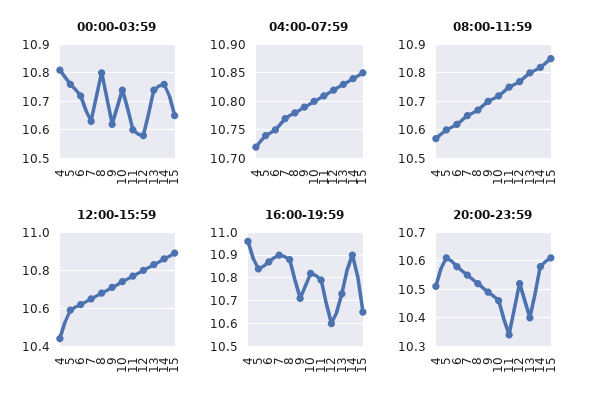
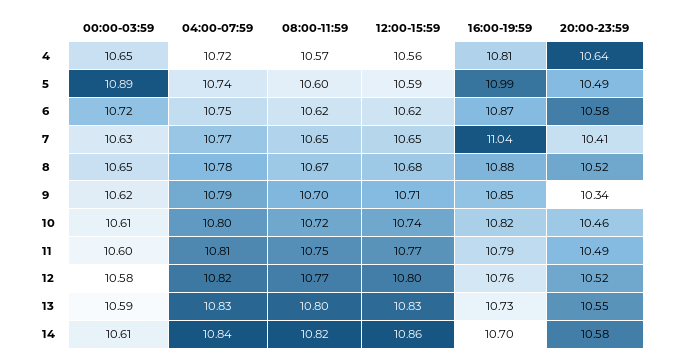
  {
    "00:00-03:59": {
-     "4": 10.8,
+     "4": 10.65,
-     "5": 10.75,
+     "5": 10.89,
      "6": 10.72,
      "7": 10.63,
-     "8": 10.8,
+     "8": 10.65,
      "9": 10.62,
-     "10": 10.75,
+     "10": 10.61,
      "11": 10.6,
      "12": 10.58,
-     "13": 10.75,
+     "13": 10.59,
-     "14": 10.75,
+     "14": 10.61
-     "15": 10.65
    },
    "04:00-07:59": {
      "4": 10.72,
      "5": 10.74,
      "6": 10.75,
      "7": 10.77,
      "8": 10.78,
      "9": 10.79,
      "10": 10.8,
      "11": 10.81,
      "12": 10.82,
      "13": 10.83,
-     "14": 10.84,
+     "14": 10.84
-     "15": 10.85
    },
    "08:00-11:59": {
      "4": 10.57,
      "5": 10.6,
      "6": 10.62,
      "7": 10.65,
      "8": 10.67,
      "9": 10.7,
      "10": 10.72,
      "11": 10.75,
      "12": 10.77,
      "13": 10.8,
-     "14": 10.82,
+     "14": 10.82
-     "15": 10.85
    },
    "12:00-15:59": {
-     "4": 10.45,
+     "4": 10.56,
      "5": 10.59,
      "6": 10.62,
      "7": 10.65,
      "8": 10.68,
      "9": 10.71,
      "10": 10.74,
      "11": 10.77,
      "12": 10.8,
      "13": 10.83,
-     "14": 10.86,
+     "14": 10.86
-     "15": 10.9
    },
    "16:00-19:59": {
-     "4": 10.95,
+     "4": 10.81,
-     "5": 10.85,
+     "5": 10.99,
      "6": 10.87,
-     "7": 10.9,
+     "7": 11.04,
      "8": 10.88,
-     "9": 10.7,
+     "9": 10.85,
      "10": 10.82,
      "11": 10.79,
-     "12": 10.6,
+     "12": 10.76,
      "13": 10.73,
-     "14": 10.9,
+     "14": 10.7
-     "15": 10.65
    },
    "20:00-23:59": {
-     "4": 10.5,
+     "4": 10.64,
-     "5": 10.6,
+     "5": 10.49,
      "6": 10.58,
-     "7": 10.55,
+     "7": 10.41,
      "8": 10.52,
-     "9": 10.5,
+     "9": 10.34,
      "10": 10.46,
-     "11": 10.35,
+     "11": 10.49,
      "12": 10.52,
-     "13": 10.4,
+     "13": 10.55,
-     "14": 10.58,
+     "14": 10.58
-     "15": 10.6
    }
  }

